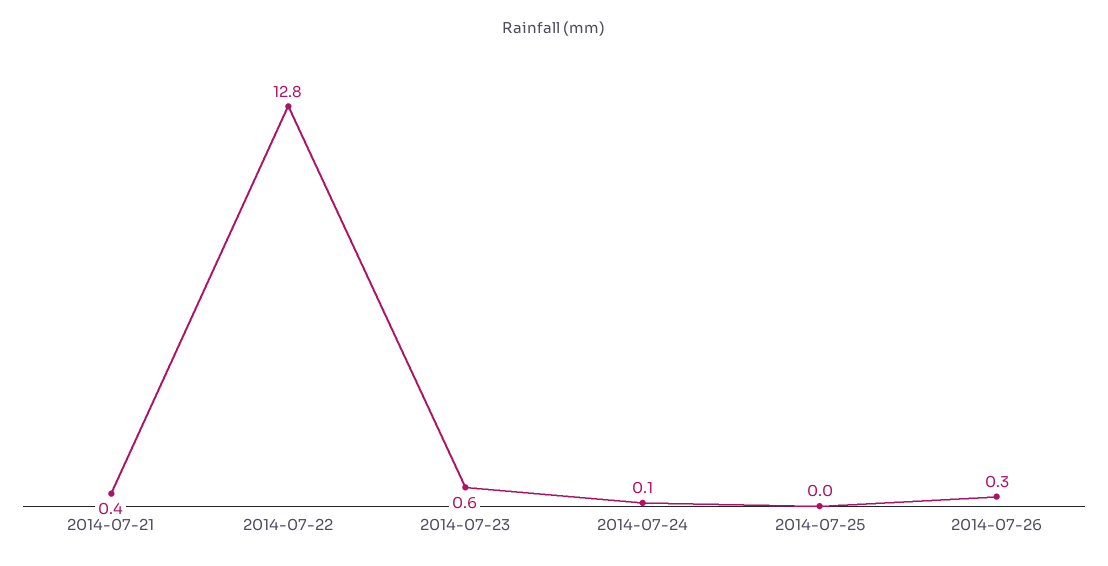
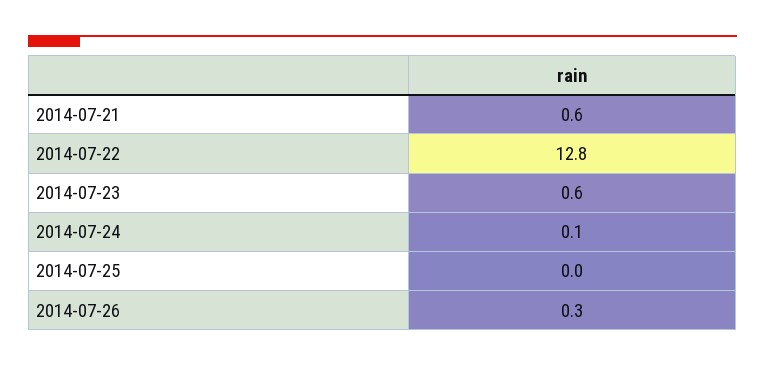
  {
-   "2014-07-21": 0.4,
+   "2014-07-21": 0.6,
    "2014-07-22": 12.8,
    "2014-07-23": 0.6,
    "2014-07-24": 0.1,
    "2014-07-25": 0,
    "2014-07-26": 0.3
  }

